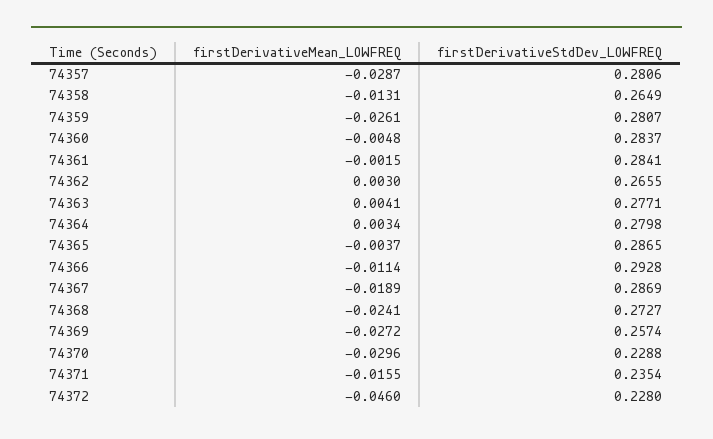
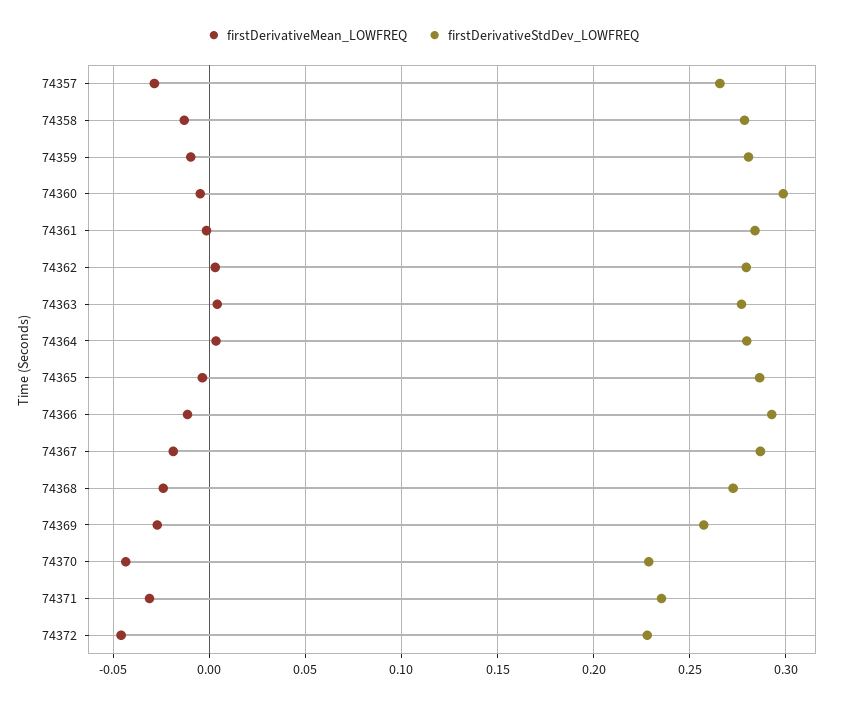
  {
    "firstDerivativeMean_LOWFREQ": {
      "74357": -0.0287,
      "74358": -0.0131,
-     "74359": -0.0261,
+     "74359": -0.01,
      "74360": -0.0048,
      "74361": -0.0015,
      "74362": 0.003,
      "74363": 0.0041,
      "74364": 0.0034,
      "74365": -0.0037,
      "74366": -0.0114,
      "74367": -0.0189,
      "74368": -0.0241,
      "74369": -0.0272,
-     "74370": -0.0296,
+     "74370": -0.045,
-     "74371": -0.0155,
+     "74371": -0.03,
      "74372": -0.046
    },
    "firstDerivativeStdDev_LOWFREQ": {
-     "74357": 0.2806,
+     "74357": 0.265,
-     "74358": 0.2649,
+     "74358": 0.28,
      "74359": 0.2807,
-     "74360": 0.2837,
+     "74360": 0.3,
      "74361": 0.2841,
-     "74362": 0.2655,
+     "74362": 0.28,
      "74363": 0.2771,
      "74364": 0.2798,
      "74365": 0.2865,
      "74366": 0.2928,
      "74367": 0.2869,
      "74368": 0.2727,
      "74369": 0.2574,
      "74370": 0.2288,
      "74371": 0.2354,
      "74372": 0.228
    }
  }

